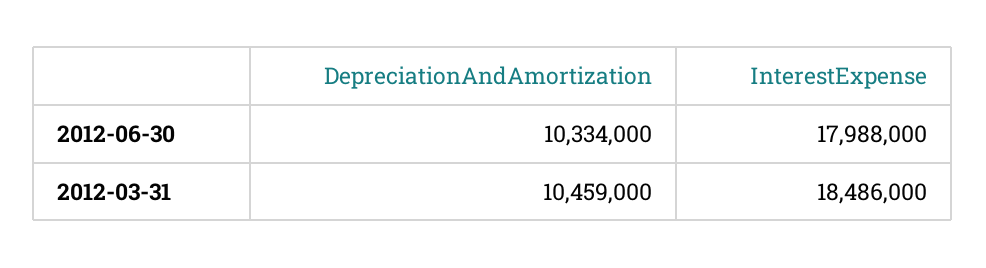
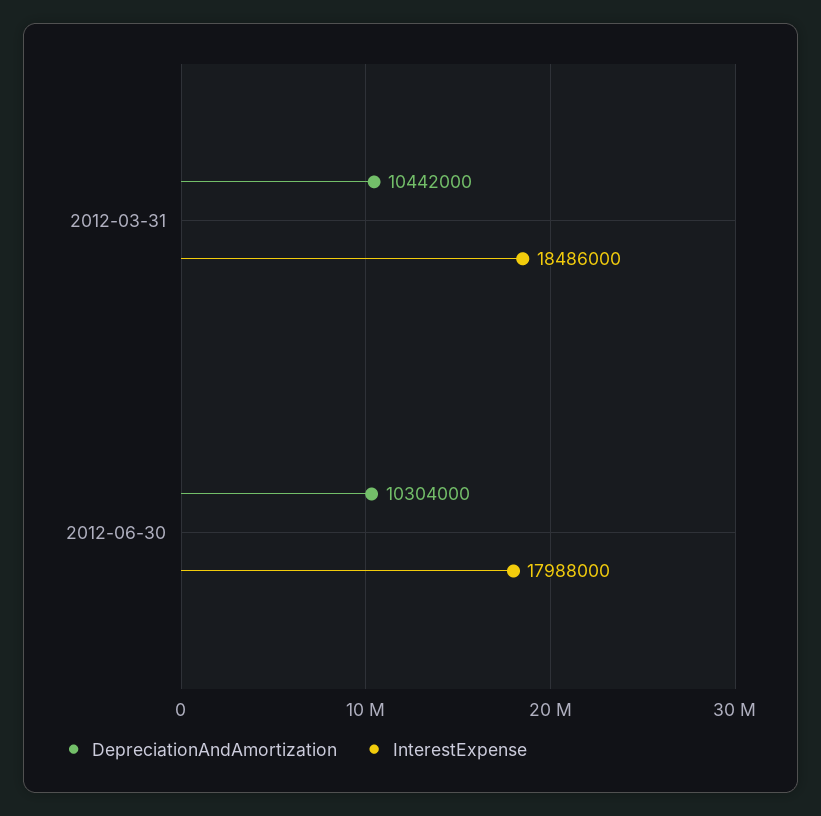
  {
    "DepreciationAndAmortization": {
-     "2012-06-30": 10334000,
+     "2012-06-30": 10304000,
-     "2012-03-31": 10459000
+     "2012-03-31": 10442000
    },
    "InterestExpense": {
      "2012-06-30": 17988000,
      "2012-03-31": 18486000
    }
  }

